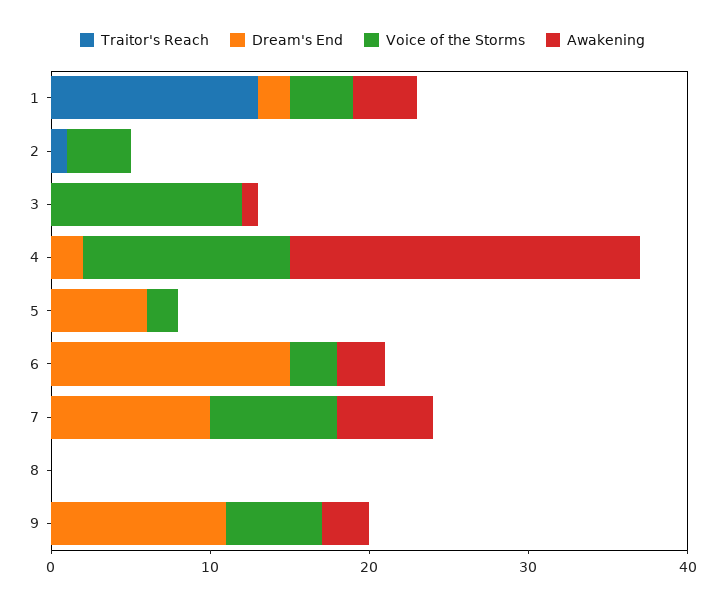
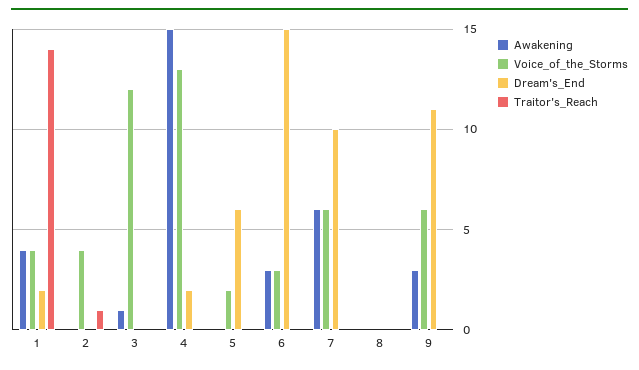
  {
    "Traitor's Reach": {
-     "1": 13,
+     "1": 14,
      "2": 1,
      "3": 0,
      "4": 0,
      "5": 0,
      "6": 0,
      "7": 0,
      "8": 0,
      "9": 0
    },
    "Dream's End": {
      "1": 2,
      "2": 0,
      "3": 0,
      "4": 2,
      "5": 6,
      "6": 15,
      "7": 10,
      "8": 0,
      "9": 11
    },
    "Voice of the Storms": {
      "1": 4,
      "2": 4,
      "3": 12,
      "4": 13,
      "5": 2,
      "6": 3,
-     "7": 8,
+     "7": 6,
      "8": 0,
      "9": 6
    },
    "Awakening": {
      "1": 4,
      "2": 0,
      "3": 1,
-     "4": 22,
+     "4": 15,
      "5": 0,
      "6": 3,
      "7": 6,
      "8": 0,
      "9": 3
    }
  }

